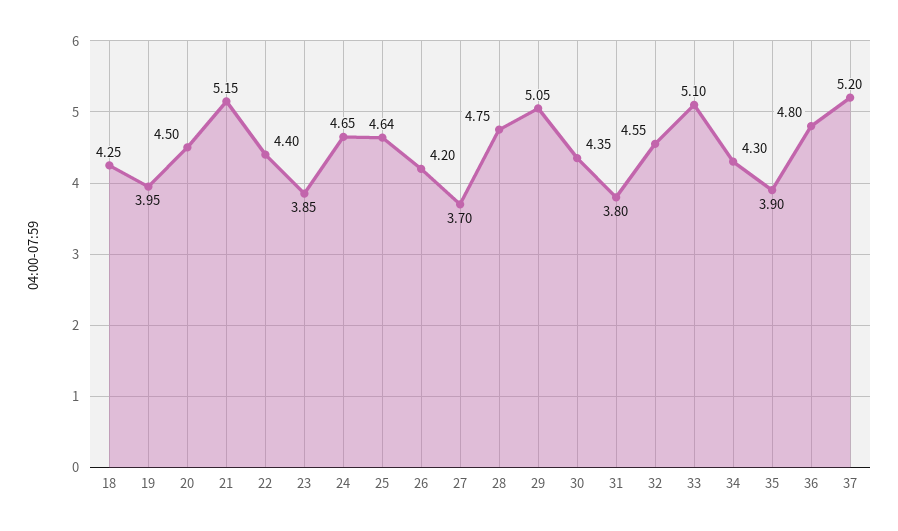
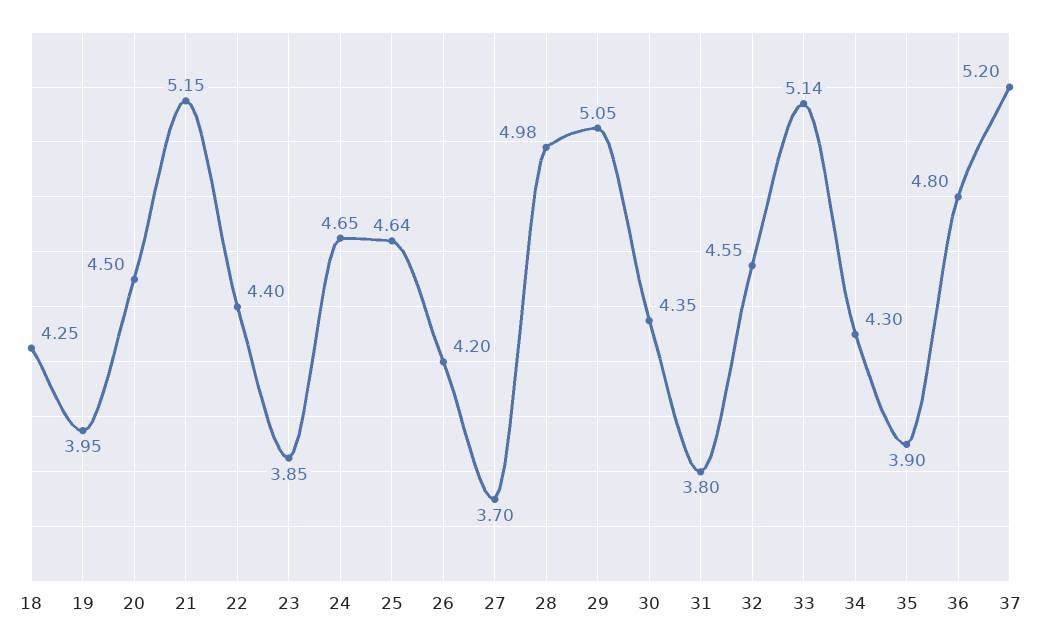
  {
    "18": 4.25,
    "19": 3.95,
    "20": 4.5,
    "21": 5.15,
    "22": 4.4,
    "23": 3.85,
    "24": 4.65,
    "25": 4.64,
    "26": 4.2,
    "27": 3.7,
-   "28": 4.75,
+   "28": 4.98,
    "29": 5.05,
    "30": 4.35,
    "31": 3.8,
    "32": 4.55,
-   "33": 5.1,
+   "33": 5.14,
    "34": 4.3,
    "35": 3.9,
    "36": 4.8,
    "37": 5.2
  }

